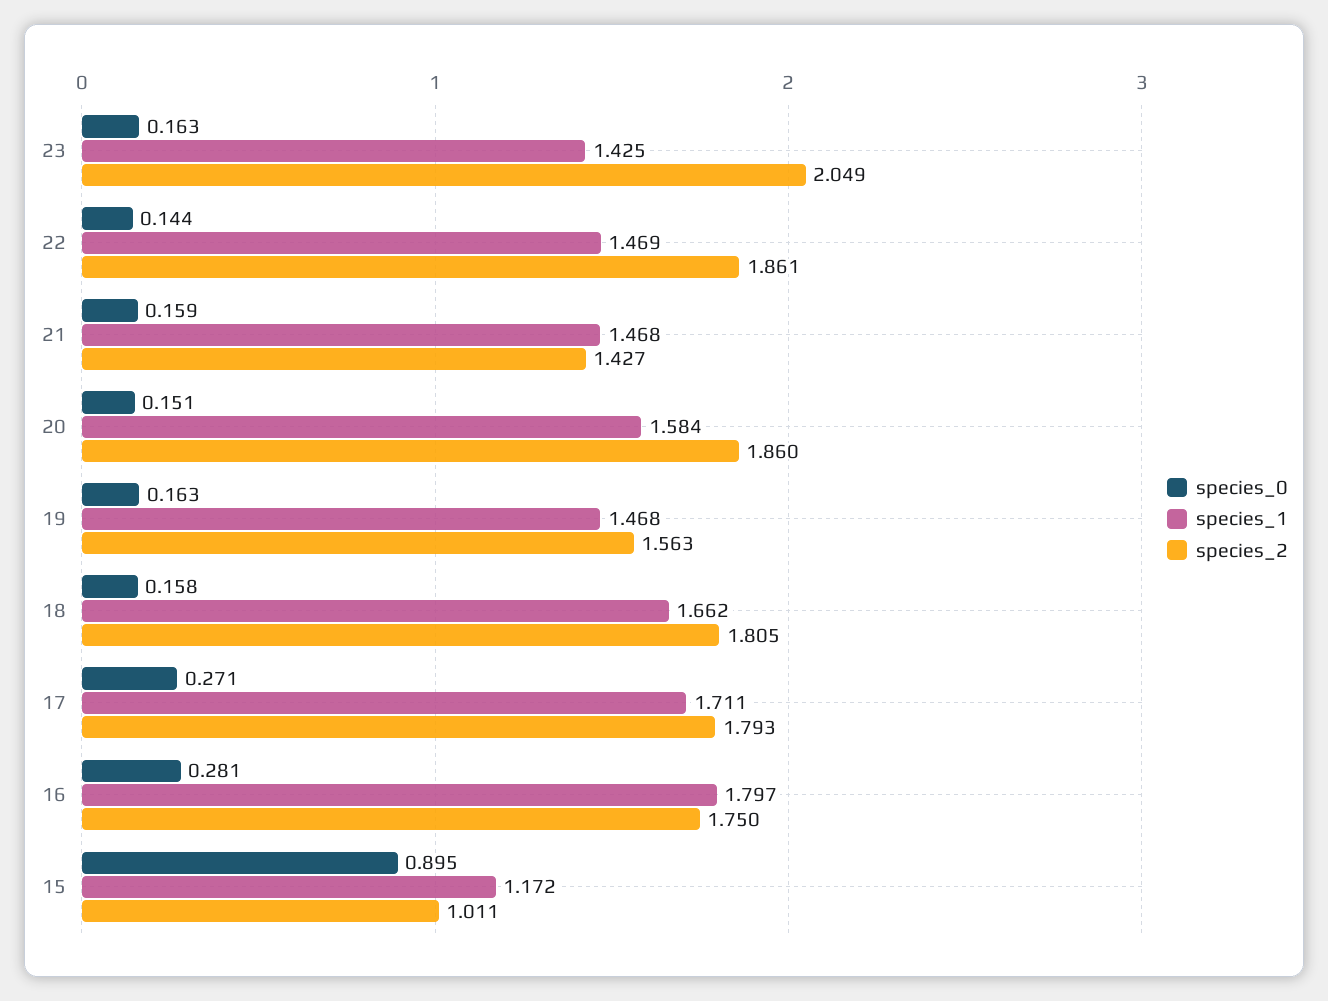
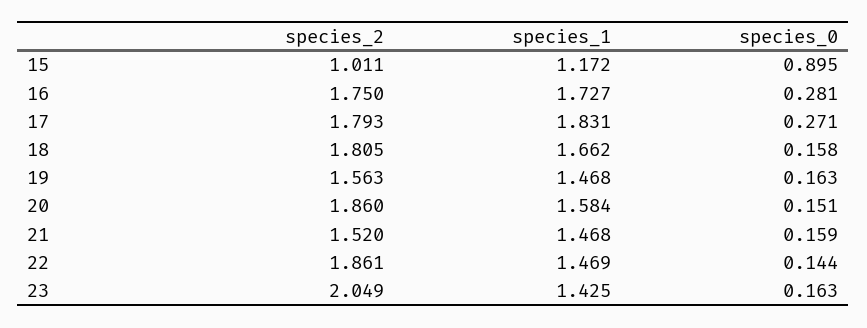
  {
    "species_0": {
      "23": 0.163,
      "22": 0.144,
      "21": 0.159,
      "20": 0.151,
      "19": 0.163,
      "18": 0.158,
      "17": 0.271,
      "16": 0.281,
      "15": 0.895
    },
    "species_1": {
      "23": 1.425,
      "22": 1.469,
      "21": 1.468,
      "20": 1.584,
      "19": 1.468,
      "18": 1.662,
-     "17": 1.711,
+     "17": 1.831,
-     "16": 1.797,
+     "16": 1.727,
      "15": 1.172
    },
    "species_2": {
      "23": 2.049,
      "22": 1.861,
-     "21": 1.427,
+     "21": 1.52,
      "20": 1.86,
      "19": 1.563,
      "18": 1.805,
      "17": 1.793,
      "16": 1.75,
      "15": 1.011
    }
  }

